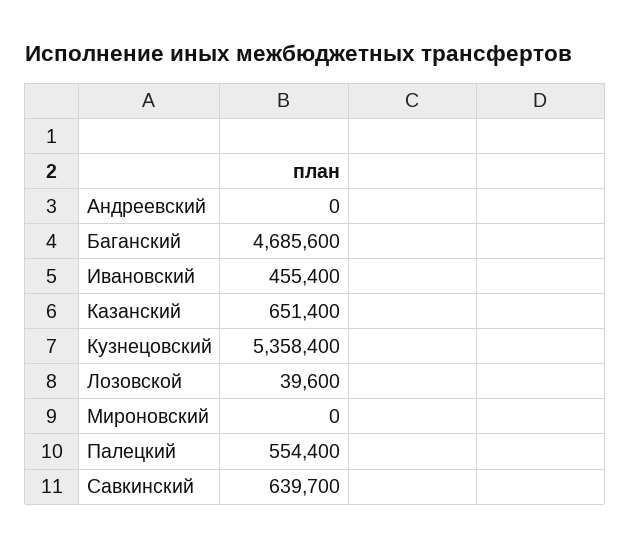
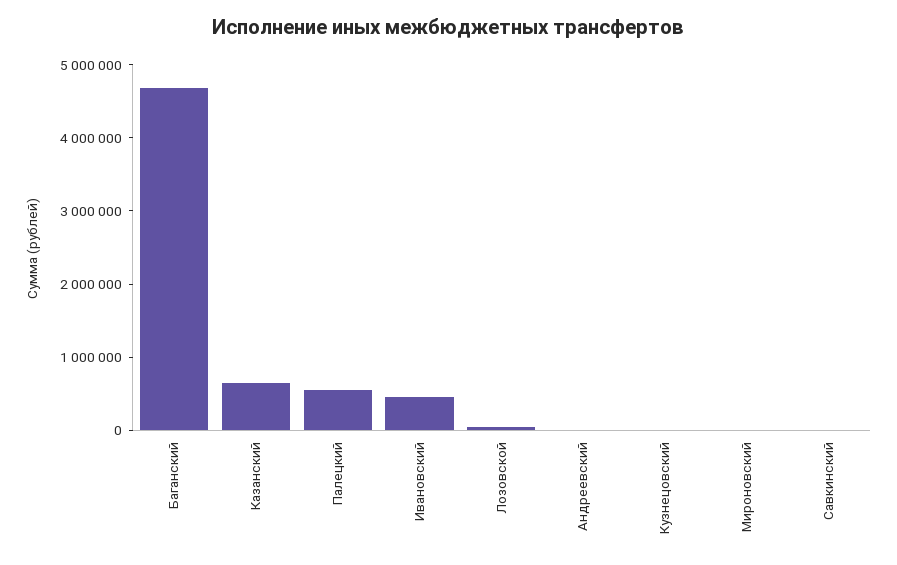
  {
    "Андреевский": 0,
    "Баганский": 4685600,
    "Ивановский": 455400,
    "Казанский": 651400,
-   "Кузнецовский": 5358400,
+   "Кузнецовский": 0,
    "Лозовской": 39600,
    "Мироновский": 0,
    "Палецкий": 554400,
-   "Савкинский": 639700
+   "Савкинский": 0
  }

